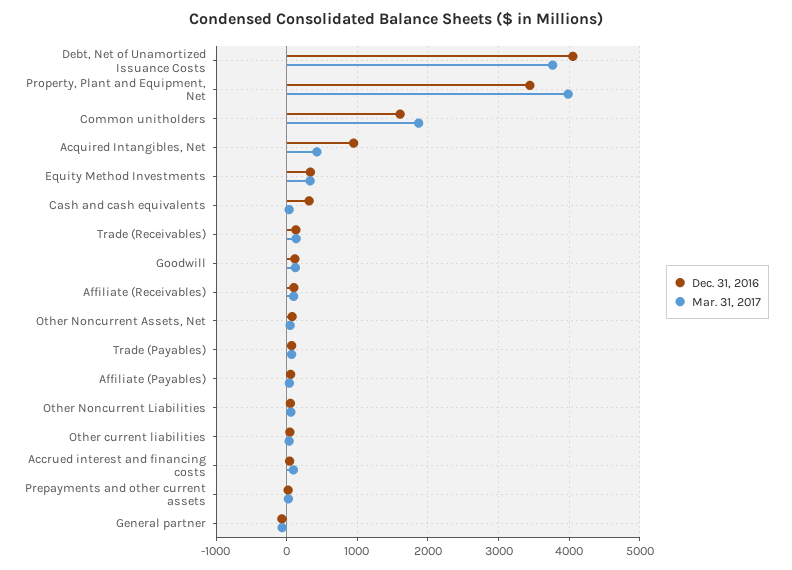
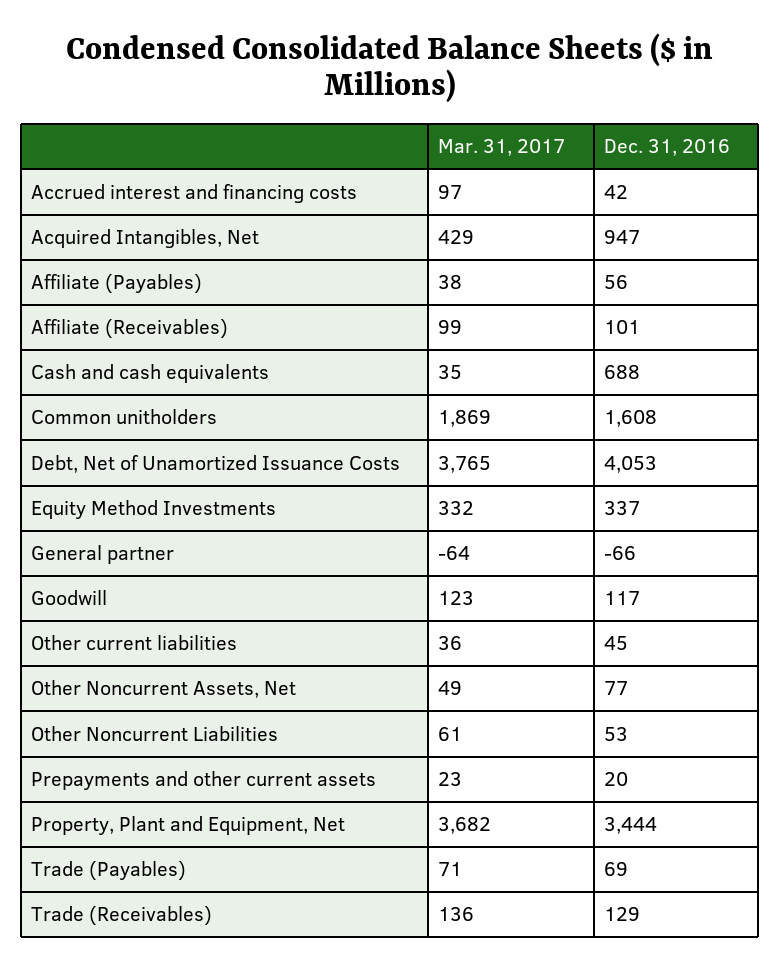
  {
    "Dec. 31, 2016": {
      "Debt, Net of Unamortized Issuance Costs": 4053,
      "Property, Plant and Equipment, Net": 3444,
      "Common unitholders": 1608,
      "Acquired Intangibles, Net": 947,
      "Equity Method Investments": 337,
-     "Cash and cash equivalents": 300,
+     "Cash and cash equivalents": 688,
      "Trade (Receivables)": 129,
      "Goodwill": 117,
      "Affiliate (Receivables)": 101,
      "Other Noncurrent Assets, Net": 77,
      "Trade (Payables)": 69,
      "Affiliate (Payables)": 56,
      "Other Noncurrent Liabilities": 53,
      "Other current liabilities": 45,
      "Accrued interest and financing costs": 42,
      "Prepayments and other current assets": 20,
      "General partner": -66
    },
    "Mar. 31, 2017": {
      "Debt, Net of Unamortized Issuance Costs": 3765,
-     "Property, Plant and Equipment, Net": 4000,
+     "Property, Plant and Equipment, Net": 3682,
      "Common unitholders": 1869,
      "Acquired Intangibles, Net": 429,
      "Equity Method Investments": 332,
      "Cash and cash equivalents": 35,
      "Trade (Receivables)": 136,
      "Goodwill": 123,
      "Affiliate (Receivables)": 99,
      "Other Noncurrent Assets, Net": 49,
      "Trade (Payables)": 71,
      "Affiliate (Payables)": 38,
      "Other Noncurrent Liabilities": 61,
      "Other current liabilities": 36,
      "Accrued interest and financing costs": 97,
      "Prepayments and other current assets": 23,
      "General partner": -64
    }
  }

